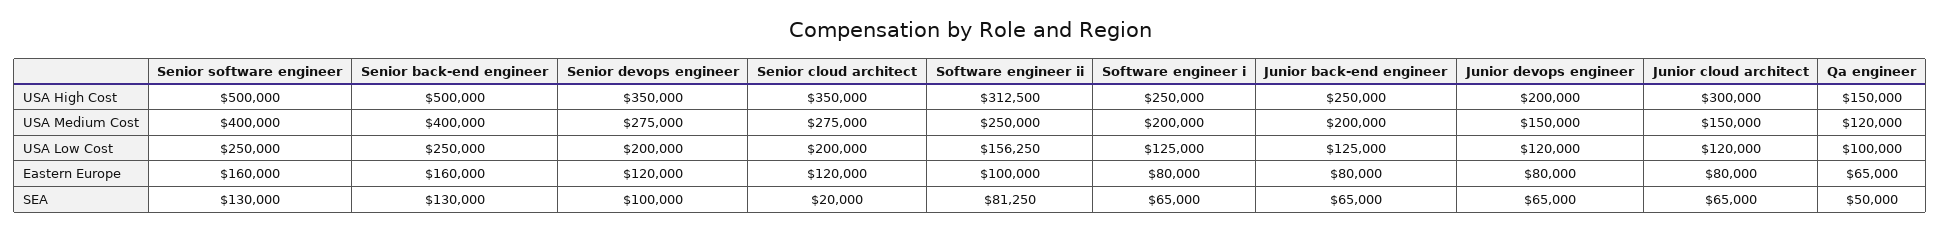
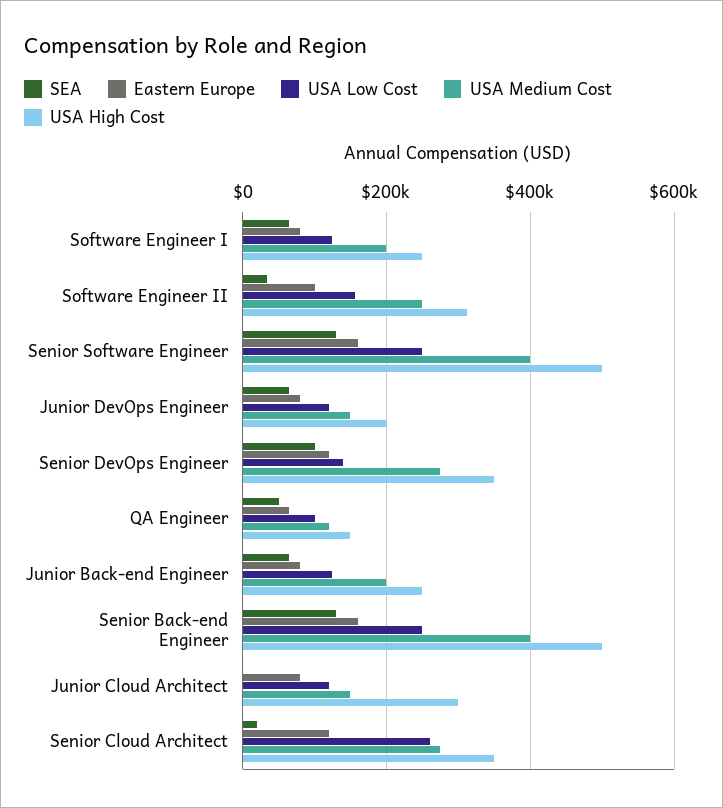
  {
    "USA High Cost": {
      "Senior software engineer": 500000,
      "Senior back-end engineer": 500000,
      "Senior devops engineer": 350000,
      "Senior cloud architect": 350000,
      "Software engineer ii": 312500,
      "Software engineer i": 250000,
      "Junior back-end engineer": 250000,
      "Junior devops engineer": 200000,
      "Junior cloud architect": 300000,
      "Qa engineer": 150000
    },
    "USA Medium Cost": {
      "Senior software engineer": 400000,
      "Senior back-end engineer": 400000,
      "Senior devops engineer": 275000,
      "Senior cloud architect": 275000,
      "Software engineer ii": 250000,
      "Software engineer i": 200000,
      "Junior back-end engineer": 200000,
      "Junior devops engineer": 150000,
      "Junior cloud architect": 150000,
      "Qa engineer": 120000
    },
    "USA Low Cost": {
      "Senior software engineer": 250000,
      "Senior back-end engineer": 250000,
-     "Senior devops engineer": 200000,
+     "Senior devops engineer": 140000,
-     "Senior cloud architect": 200000,
+     "Senior cloud architect": 260000,
      "Software engineer ii": 156250,
      "Software engineer i": 125000,
      "Junior back-end engineer": 125000,
      "Junior devops engineer": 120000,
      "Junior cloud architect": 120000,
      "Qa engineer": 100000
    },
    "Eastern Europe": {
      "Senior software engineer": 160000,
      "Senior back-end engineer": 160000,
      "Senior devops engineer": 120000,
      "Senior cloud architect": 120000,
      "Software engineer ii": 100000,
      "Software engineer i": 80000,
      "Junior back-end engineer": 80000,
      "Junior devops engineer": 80000,
      "Junior cloud architect": 80000,
      "Qa engineer": 65000
    },
    "SEA": {
      "Senior software engineer": 130000,
      "Senior back-end engineer": 130000,
      "Senior devops engineer": 100000,
      "Senior cloud architect": 20000,
-     "Software engineer ii": 81250,
+     "Software engineer ii": 40000,
      "Software engineer i": 65000,
      "Junior back-end engineer": 65000,
      "Junior devops engineer": 65000,
-     "Junior cloud architect": 65000,
+     "Junior cloud architect": 0,
      "Qa engineer": 50000
    }
  }

